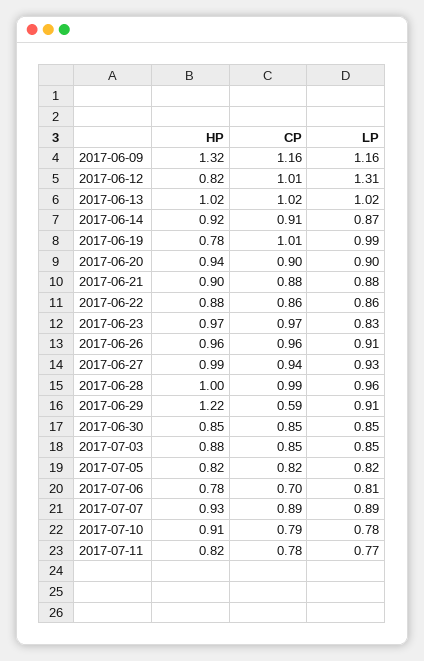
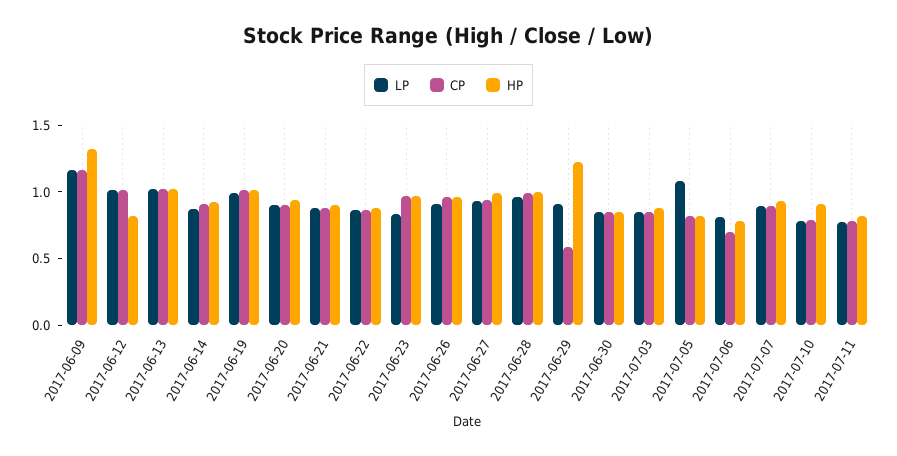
  {
    "HP": {
      "2017-06-09": 1.32,
      "2017-06-12": 0.82,
      "2017-06-13": 1.02,
      "2017-06-14": 0.92,
-     "2017-06-19": 0.78,
+     "2017-06-19": 1,
      "2017-06-20": 0.94,
      "2017-06-21": 0.9,
      "2017-06-22": 0.88,
      "2017-06-23": 0.97,
      "2017-06-26": 0.96,
      "2017-06-27": 0.99,
      "2017-06-28": 1,
      "2017-06-29": 1.22,
      "2017-06-30": 0.85,
      "2017-07-03": 0.88,
      "2017-07-05": 0.82,
      "2017-07-06": 0.78,
      "2017-07-07": 0.93,
      "2017-07-10": 0.91,
      "2017-07-11": 0.82
    },
    "CP": {
      "2017-06-09": 1.16,
      "2017-06-12": 1.01,
      "2017-06-13": 1.02,
      "2017-06-14": 0.91,
      "2017-06-19": 1.01,
      "2017-06-20": 0.9,
      "2017-06-21": 0.88,
      "2017-06-22": 0.86,
      "2017-06-23": 0.97,
      "2017-06-26": 0.96,
      "2017-06-27": 0.94,
      "2017-06-28": 0.99,
      "2017-06-29": 0.59,
      "2017-06-30": 0.85,
      "2017-07-03": 0.85,
      "2017-07-05": 0.82,
      "2017-07-06": 0.7,
      "2017-07-07": 0.89,
      "2017-07-10": 0.79,
      "2017-07-11": 0.78
    },
    "LP": {
      "2017-06-09": 1.16,
-     "2017-06-12": 1.31,
+     "2017-06-12": 1,
      "2017-06-13": 1.02,
      "2017-06-14": 0.87,
      "2017-06-19": 0.99,
      "2017-06-20": 0.9,
      "2017-06-21": 0.88,
      "2017-06-22": 0.86,
      "2017-06-23": 0.83,
      "2017-06-26": 0.91,
      "2017-06-27": 0.93,
      "2017-06-28": 0.96,
      "2017-06-29": 0.91,
      "2017-06-30": 0.85,
      "2017-07-03": 0.85,
-     "2017-07-05": 0.82,
+     "2017-07-05": 1.1,
      "2017-07-06": 0.81,
      "2017-07-07": 0.89,
      "2017-07-10": 0.78,
      "2017-07-11": 0.77
    }
  }

